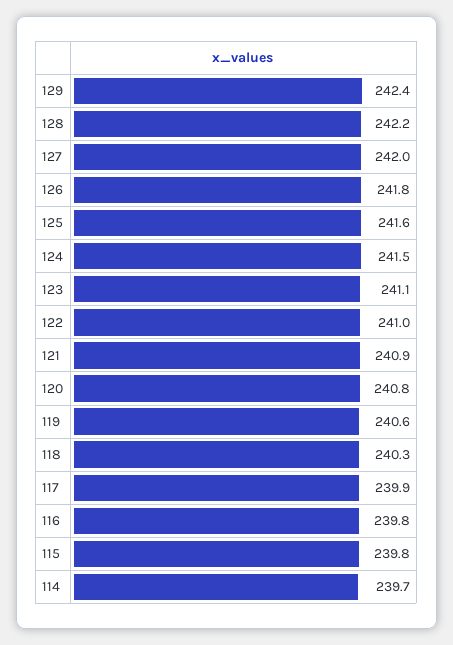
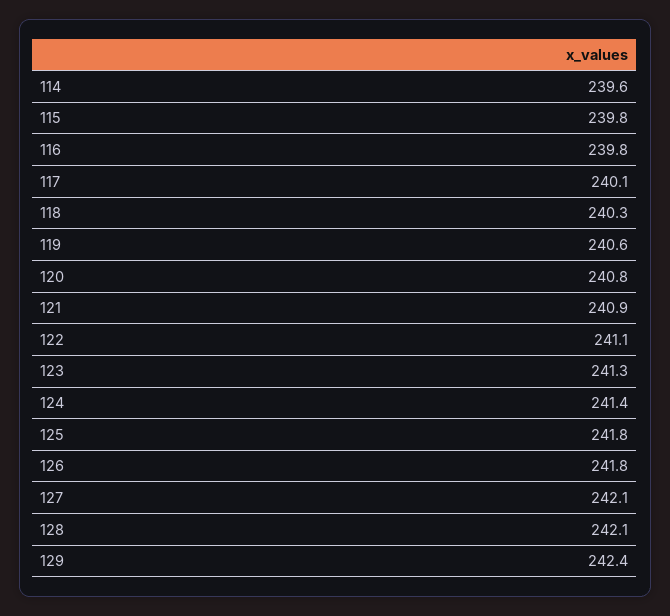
  {
    "129": 242.4,
-   "128": 242.2,
+   "128": 242.1,
-   "127": 242,
+   "127": 242.1,
    "126": 241.8,
-   "125": 241.6,
+   "125": 241.8,
-   "124": 241.5,
+   "124": 241.4,
-   "123": 241.1,
+   "123": 241.3,
-   "122": 241,
+   "122": 241.1,
    "121": 240.9,
    "120": 240.8,
    "119": 240.6,
    "118": 240.3,
-   "117": 239.9,
+   "117": 240.1,
    "116": 239.8,
    "115": 239.8,
-   "114": 239.7
+   "114": 239.6
  }

